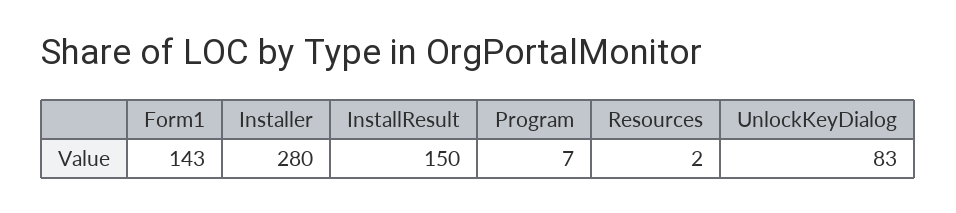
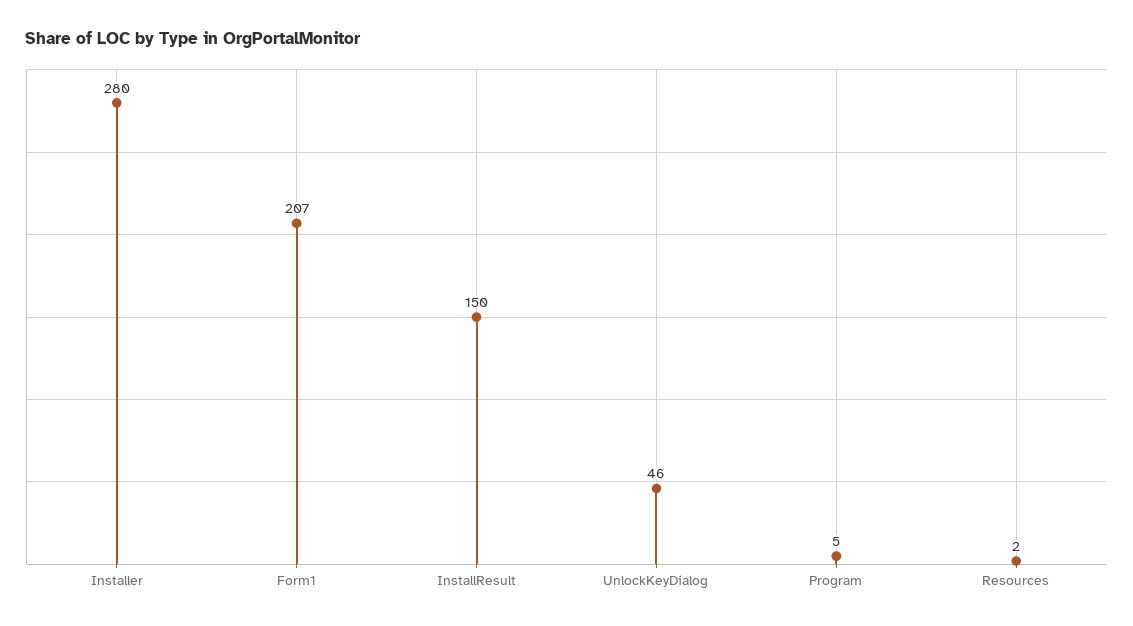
  {
-   "Form1": 143,
+   "Form1": 207,
    "Installer": 280,
    "InstallResult": 150,
-   "Program": 7,
+   "Program": 5,
    "Resources": 2,
-   "UnlockKeyDialog": 83
+   "UnlockKeyDialog": 46
  }

